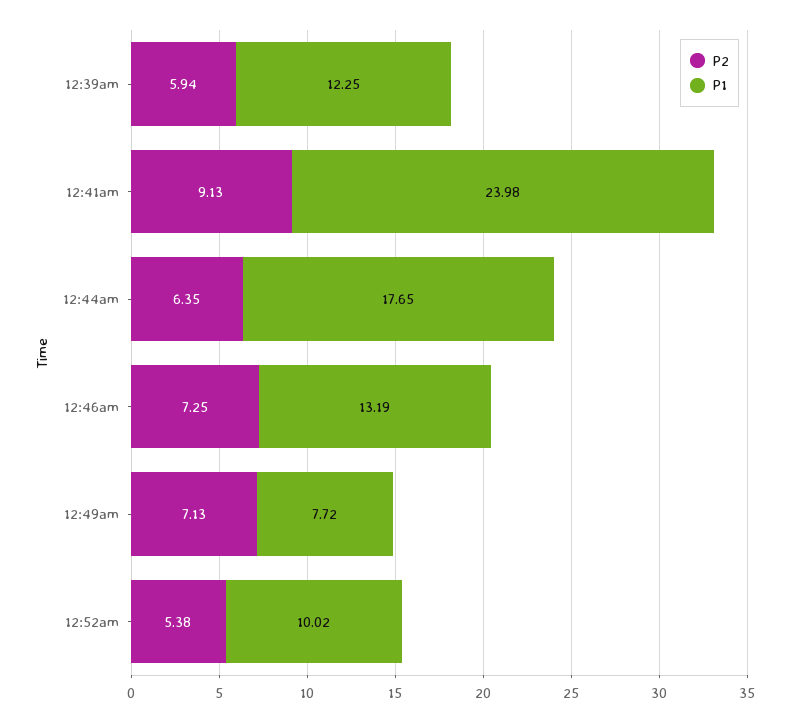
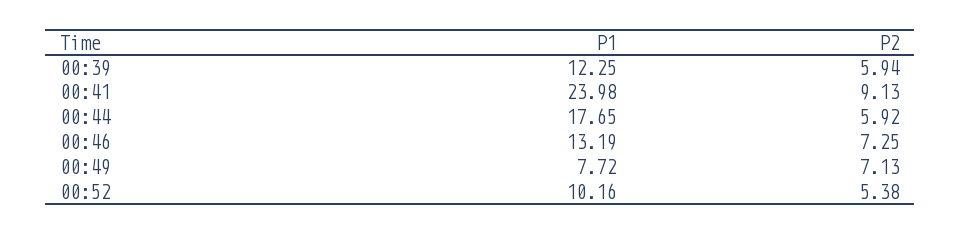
  {
    "P2": {
      "12:39am": 5.94,
      "12:41am": 9.13,
-     "12:44am": 6.35,
+     "12:44am": 5.92,
      "12:46am": 7.25,
      "12:49am": 7.13,
      "12:52am": 5.38
    },
    "P1": {
      "12:39am": 12.25,
      "12:41am": 23.98,
      "12:44am": 17.65,
      "12:46am": 13.19,
      "12:49am": 7.72,
-     "12:52am": 10.02
+     "12:52am": 10.16
    }
  }

